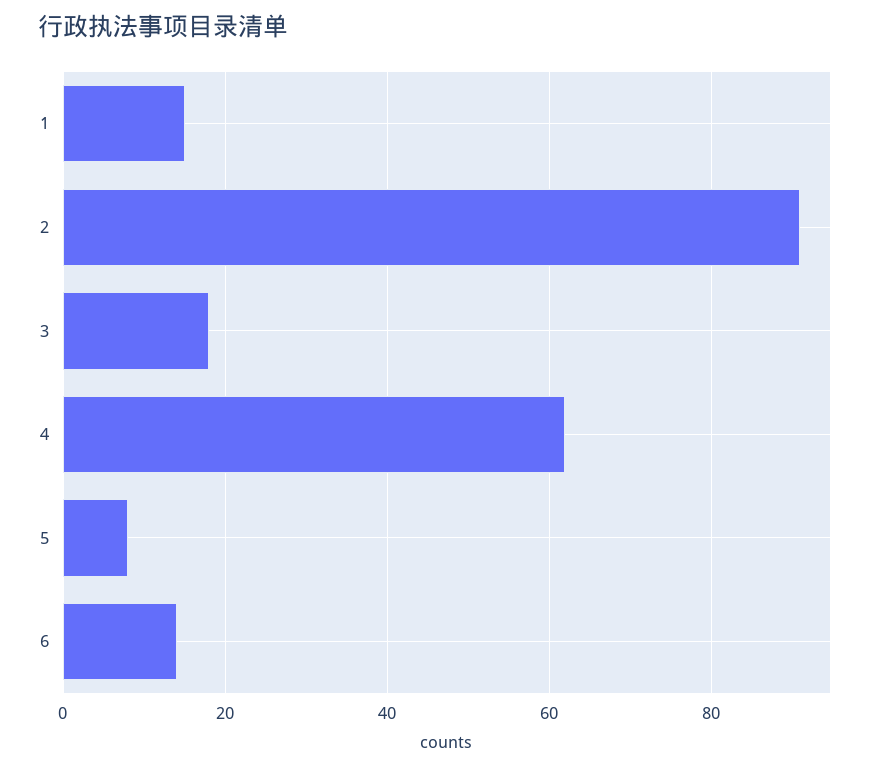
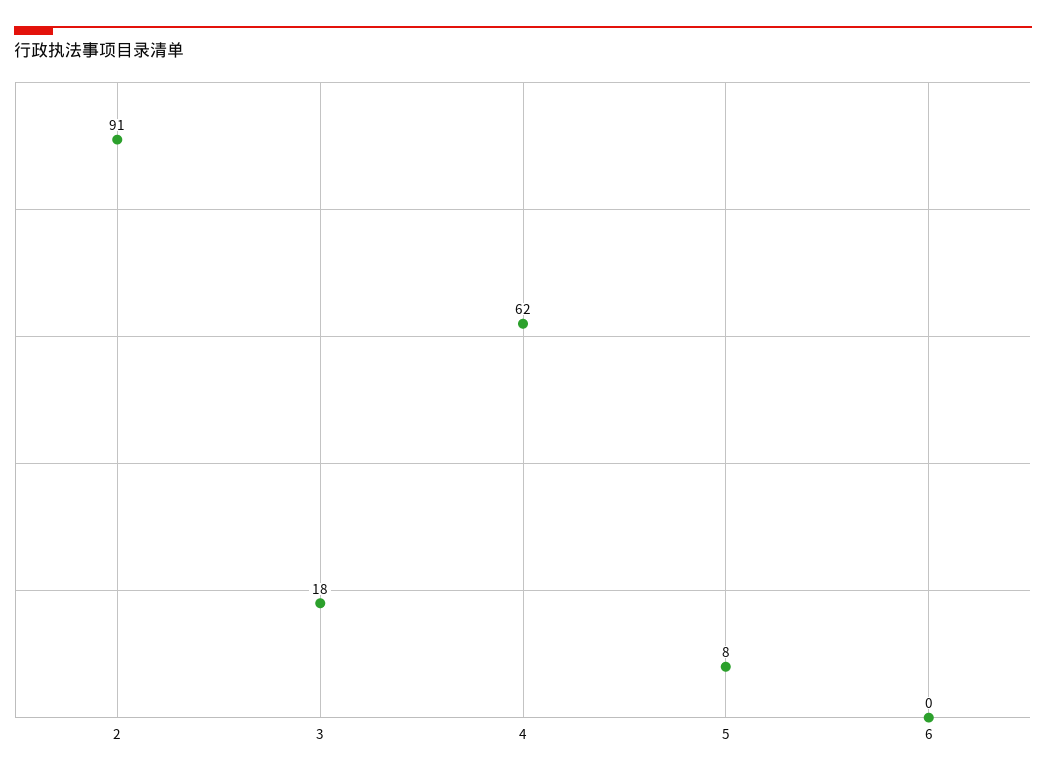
  {
-   "1": 15,
    "2": 91,
    "3": 18,
    "4": 62,
    "5": 8,
-   "6": 15
+   "6": 0
  }

